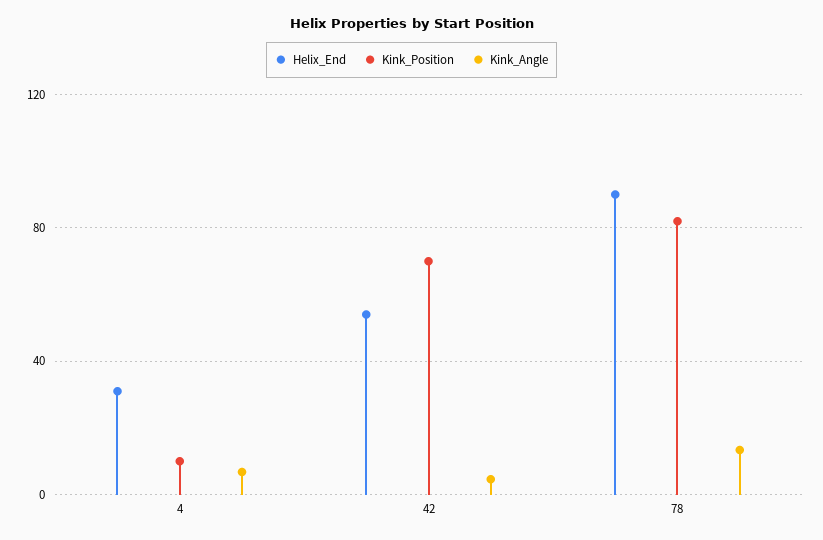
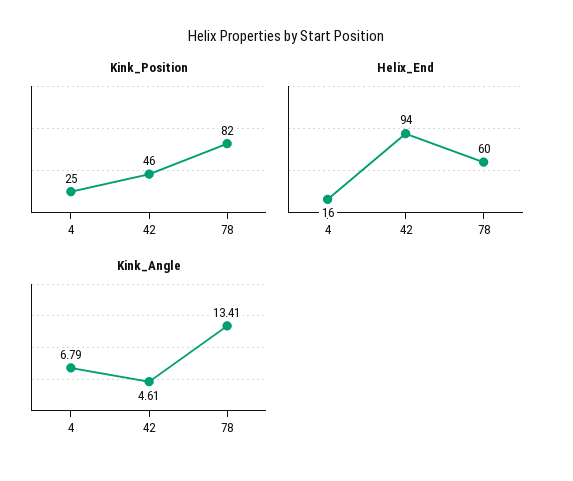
  {
    "Helix_End": {
-     "4": 30,
+     "4": 16,
-     "42": 55,
+     "42": 94,
-     "78": 90
+     "78": 60
    },
    "Kink_Position": {
-     "4": 10,
+     "4": 25,
-     "42": 70,
+     "42": 46,
      "78": 82
    },
    "Kink_Angle": {
      "4": 6.79,
      "42": 4.61,
      "78": 13.41
    }
  }

